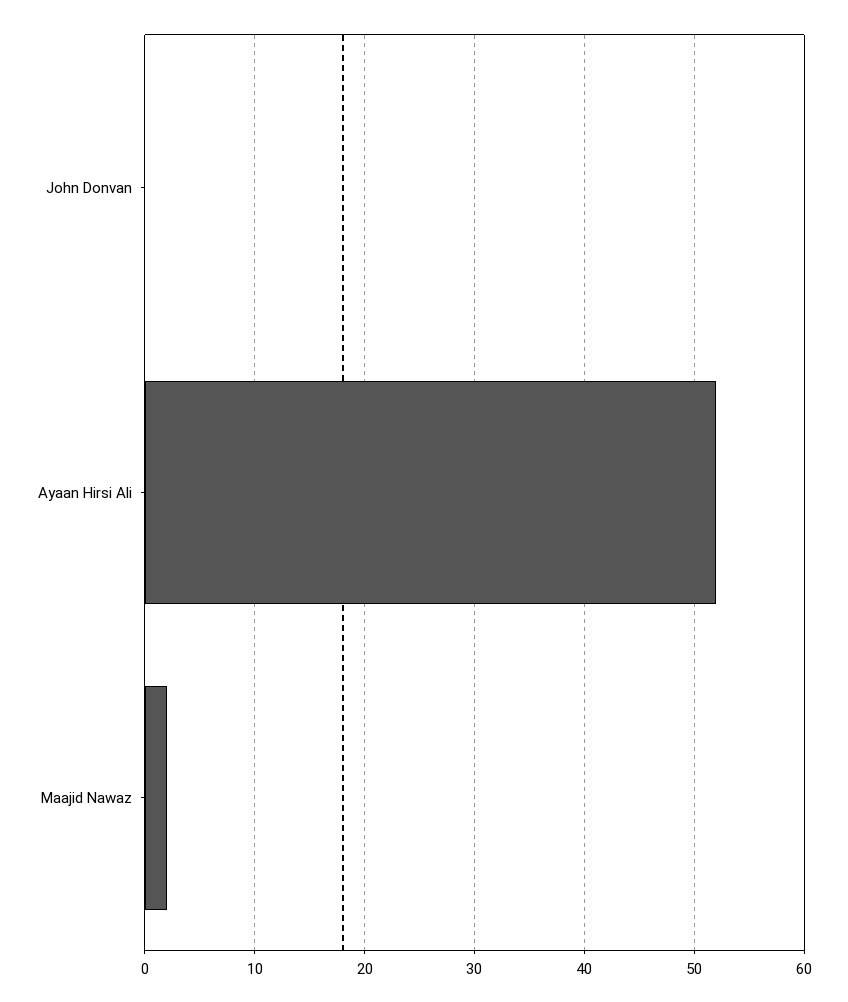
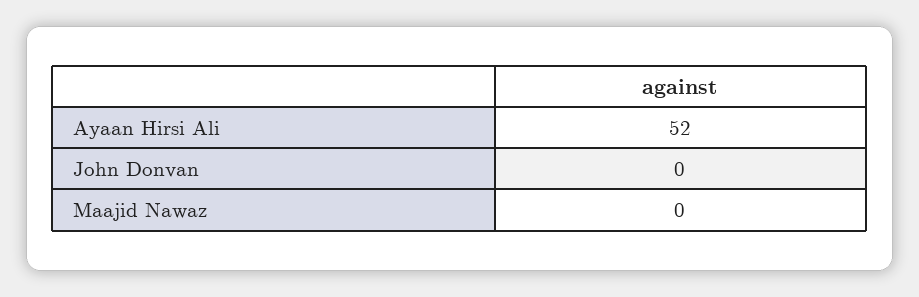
  {
    "John Donvan": 0,
    "Ayaan Hirsi Ali": 52,
-   "Maajid Nawaz": 2
+   "Maajid Nawaz": 0
  }

